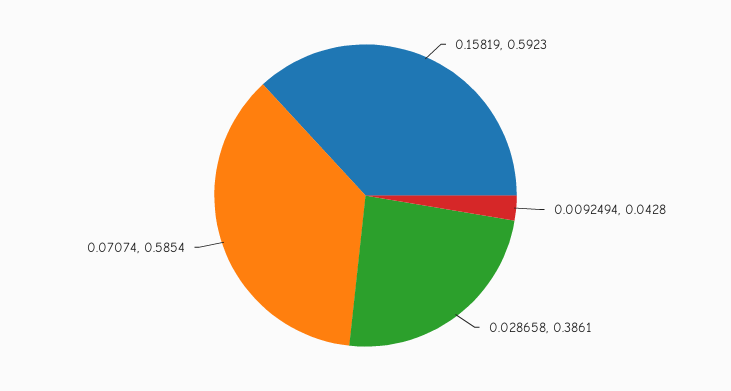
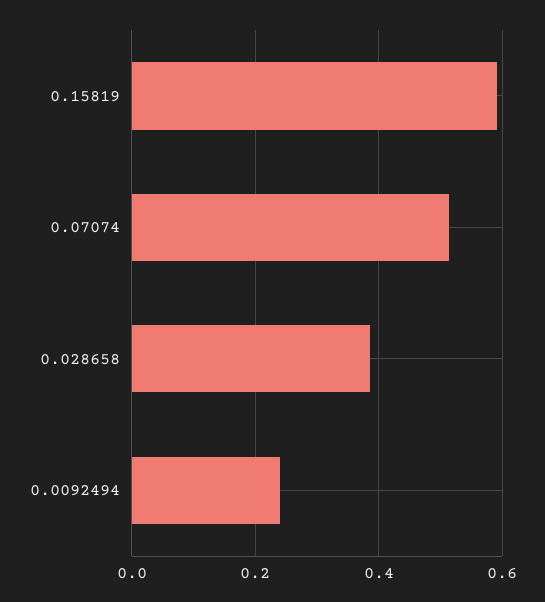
  {
    "0.15819": 0.5923,
-   "0.0092494": 0.0428,
+   "0.0092494": 0.24,
    "0.028658": 0.3861,
-   "0.07074": 0.5854
+   "0.07074": 0.52
  }

